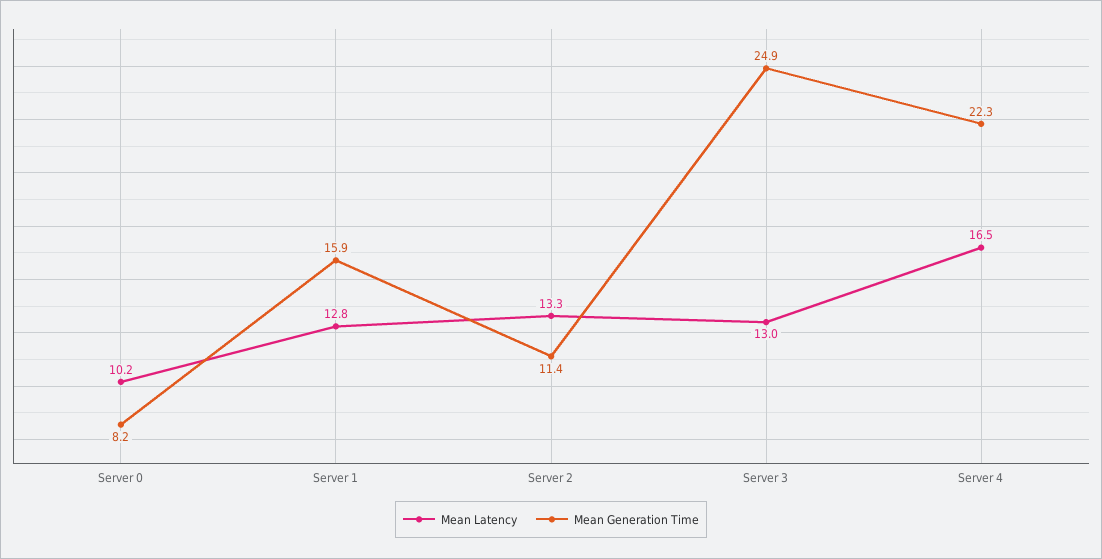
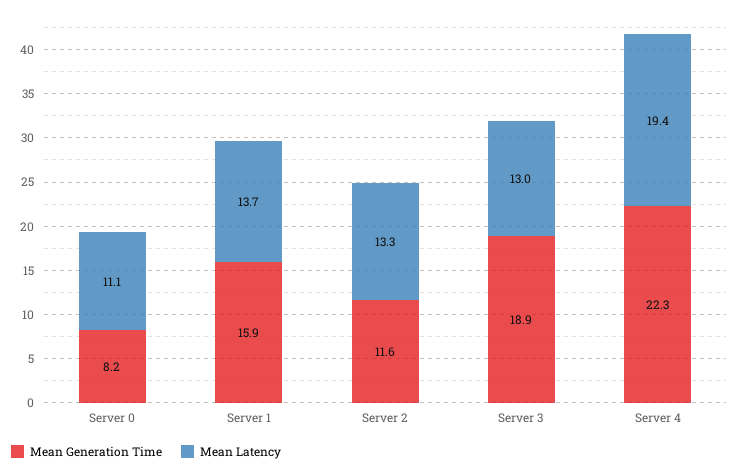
  {
    "Mean Latency": {
-     "Server 0": 10.2,
+     "Server 0": 11.1,
-     "Server 1": 12.8,
+     "Server 1": 13.7,
      "Server 2": 13.3,
      "Server 3": 13,
-     "Server 4": 16.5
+     "Server 4": 19.4
    },
    "Mean Generation Time": {
      "Server 0": 8.2,
      "Server 1": 15.9,
-     "Server 2": 11.4,
+     "Server 2": 11.6,
-     "Server 3": 24.9,
+     "Server 3": 18.9,
      "Server 4": 22.3
    }
  }

